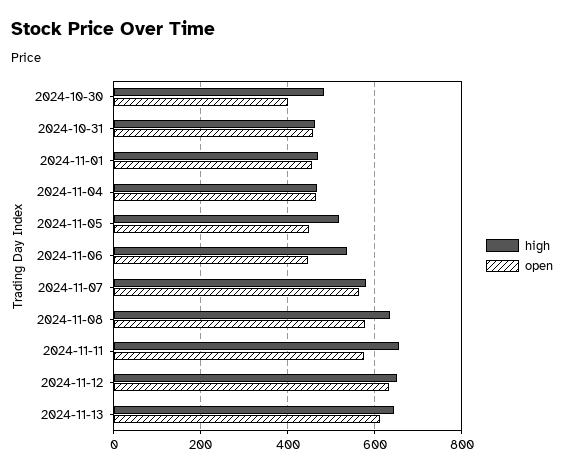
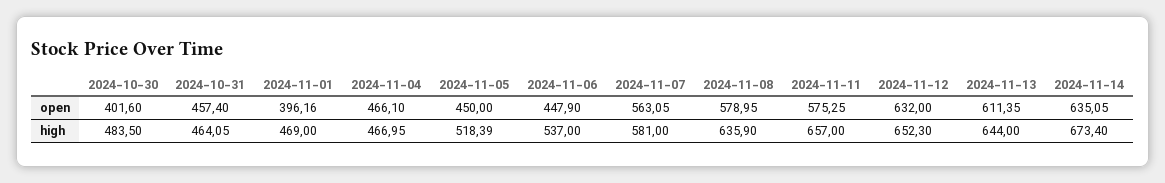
  {
    "high": {
      "2024-10-30": 483.5,
      "2024-10-31": 464.05,
      "2024-11-01": 469,
      "2024-11-04": 466.95,
      "2024-11-05": 518.39,
      "2024-11-06": 537,
      "2024-11-07": 581,
      "2024-11-08": 635.9,
      "2024-11-11": 657,
      "2024-11-12": 652.3,
-     "2024-11-13": 644
+     "2024-11-13": 644,
+     "2024-11-14": 673.4
    },
    "open": {
      "2024-10-30": 401.6,
      "2024-10-31": 457.4,
-     "2024-11-01": 460,
+     "2024-11-01": 396.16,
      "2024-11-04": 466.1,
      "2024-11-05": 450,
      "2024-11-06": 447.9,
      "2024-11-07": 563.05,
      "2024-11-08": 578.95,
      "2024-11-11": 575.25,
      "2024-11-12": 632,
-     "2024-11-13": 611.35
+     "2024-11-13": 611.35,
+     "2024-11-14": 635.05
    }
  }

